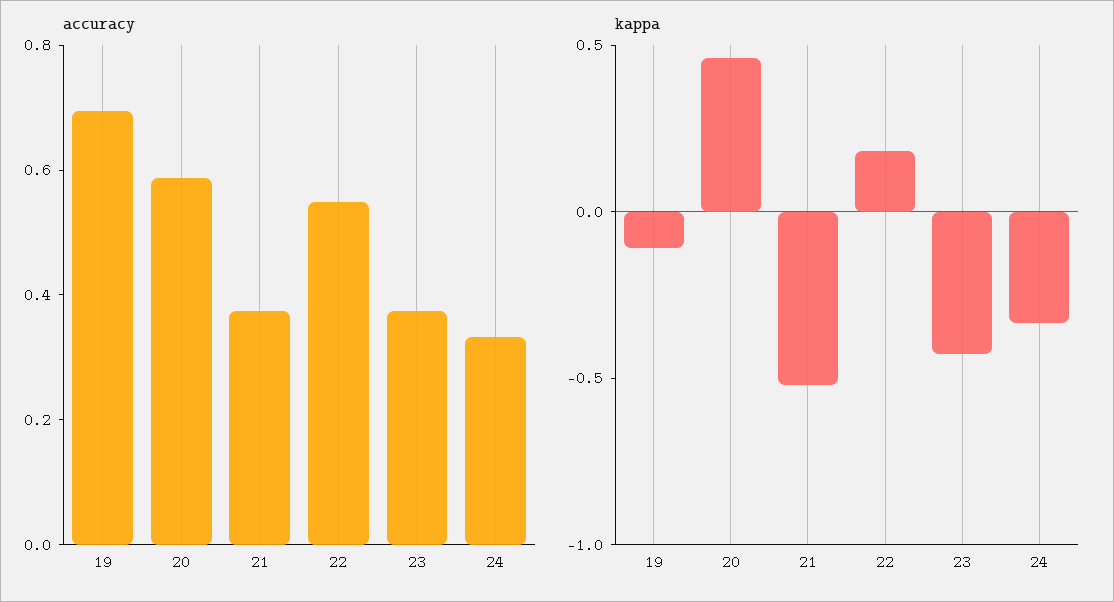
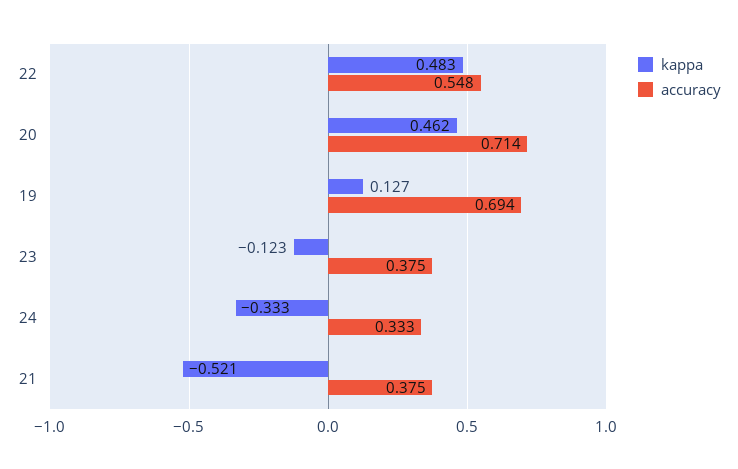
  {
    "accuracy": {
      "19": 0.694,
-     "20": 0.6,
+     "20": 0.714,
      "21": 0.375,
      "22": 0.548,
      "23": 0.375,
      "24": 0.333
    },
    "kappa": {
-     "19": -0.1,
+     "19": 0.127,
      "20": 0.462,
      "21": -0.521,
-     "22": 0.2,
+     "22": 0.483,
-     "23": -0.4,
+     "23": -0.123,
      "24": -0.333
    }
  }

